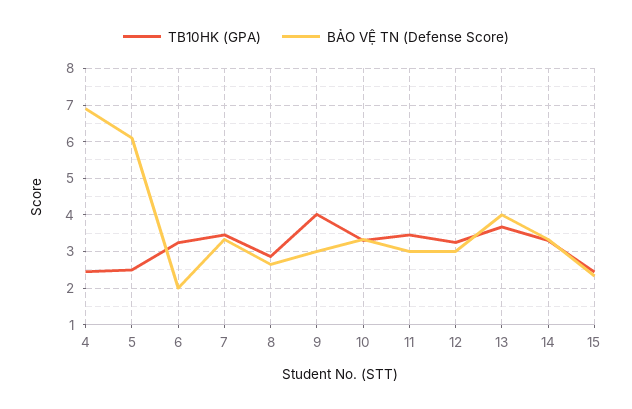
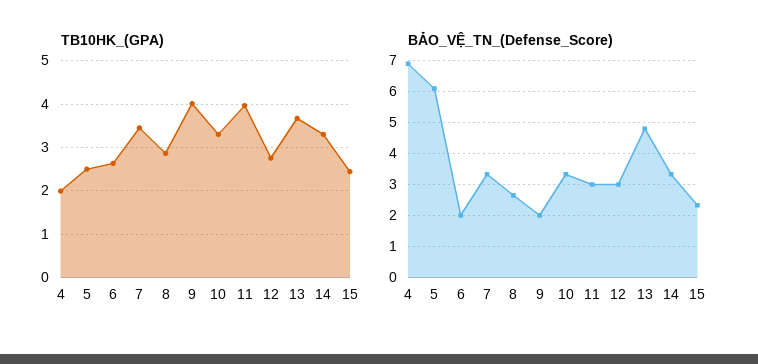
  {
    "TB10HK (GPA)": {
-     "4": 2.4,
+     "4": 2,
      "5": 2.6,
-     "6": 3.2,
+     "6": 2.6,
      "7": 3.4,
      "8": 2.8,
      "9": 4,
      "10": 3.4,
-     "11": 3.4,
+     "11": 4,
-     "12": 3.2,
+     "12": 2.8,
      "13": 3.6,
      "14": 3.4,
      "15": 2.4
    },
    "BẢO VỆ TN (Defense Score)": {
      "4": 7,
      "5": 6.2,
      "6": 2,
      "7": 3.4,
      "8": 2.6,
-     "9": 3,
+     "9": 2,
      "10": 3.4,
      "11": 3,
      "12": 3,
-     "13": 4,
+     "13": 4.8,
      "14": 3.4,
      "15": 2.4
    }
  }

